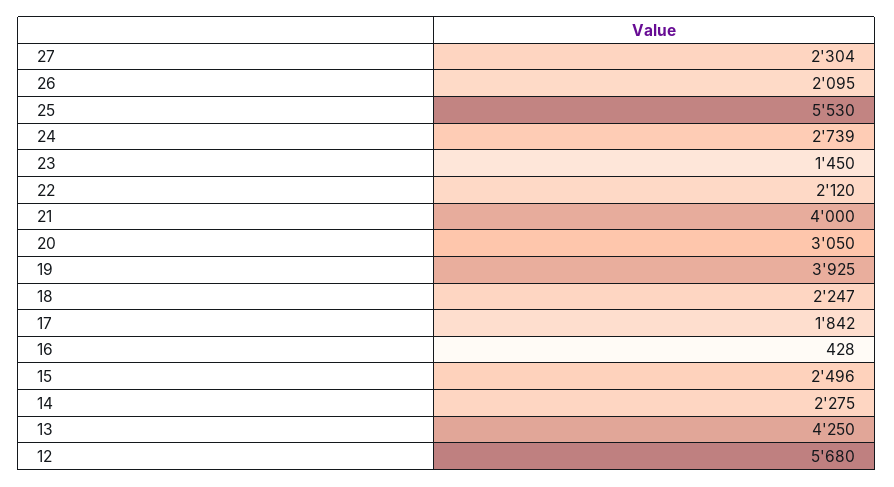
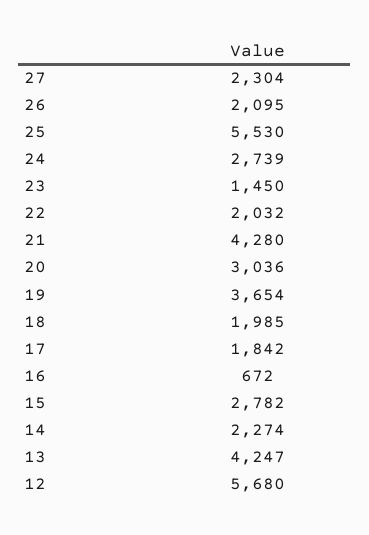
  {
    "27": 2304,
    "26": 2095,
    "25": 5530,
    "24": 2739,
    "23": 1450,
-   "22": 2120,
+   "22": 2032,
-   "21": 4000,
+   "21": 4280,
-   "20": 3050,
+   "20": 3036,
-   "19": 3925,
+   "19": 3654,
-   "18": 2247,
+   "18": 1985,
    "17": 1842,
-   "16": 428,
+   "16": 672,
-   "15": 2496,
+   "15": 2782,
-   "14": 2275,
+   "14": 2274,
-   "13": 4250,
+   "13": 4247,
    "12": 5680
  }

